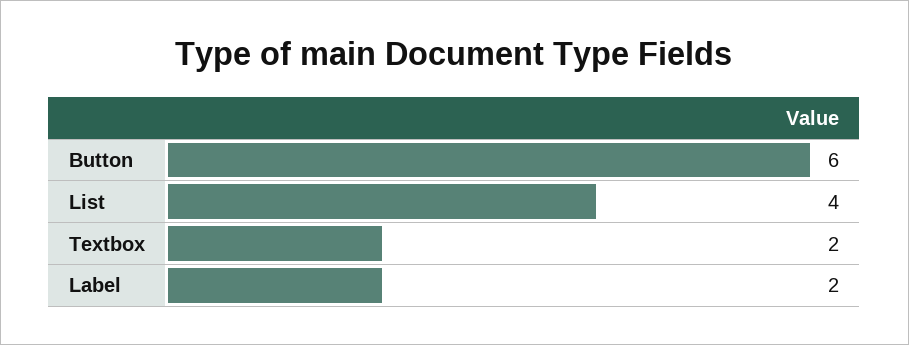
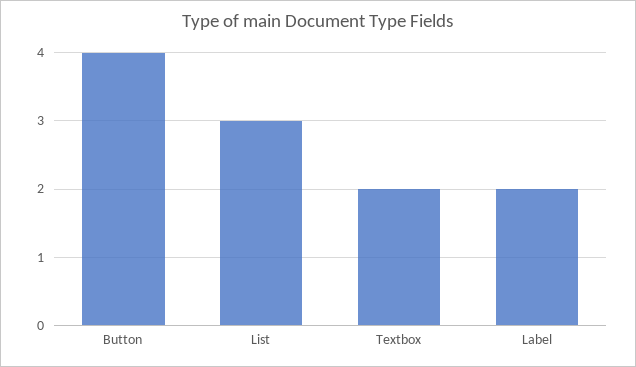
  {
-   "Button": 6,
+   "Button": 4,
-   "List": 4,
+   "List": 3,
    "Textbox": 2,
    "Label": 2
  }

